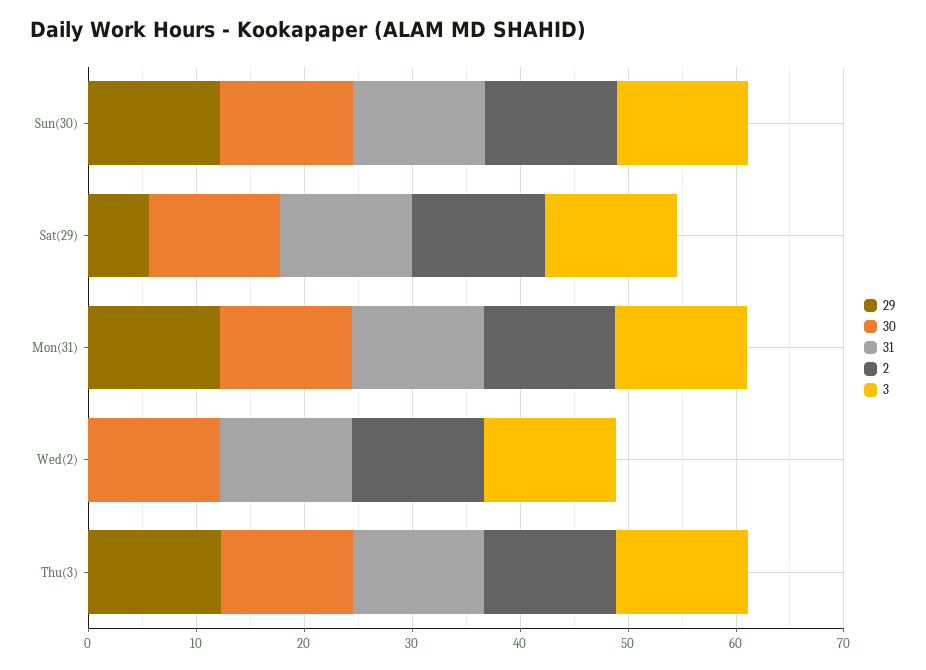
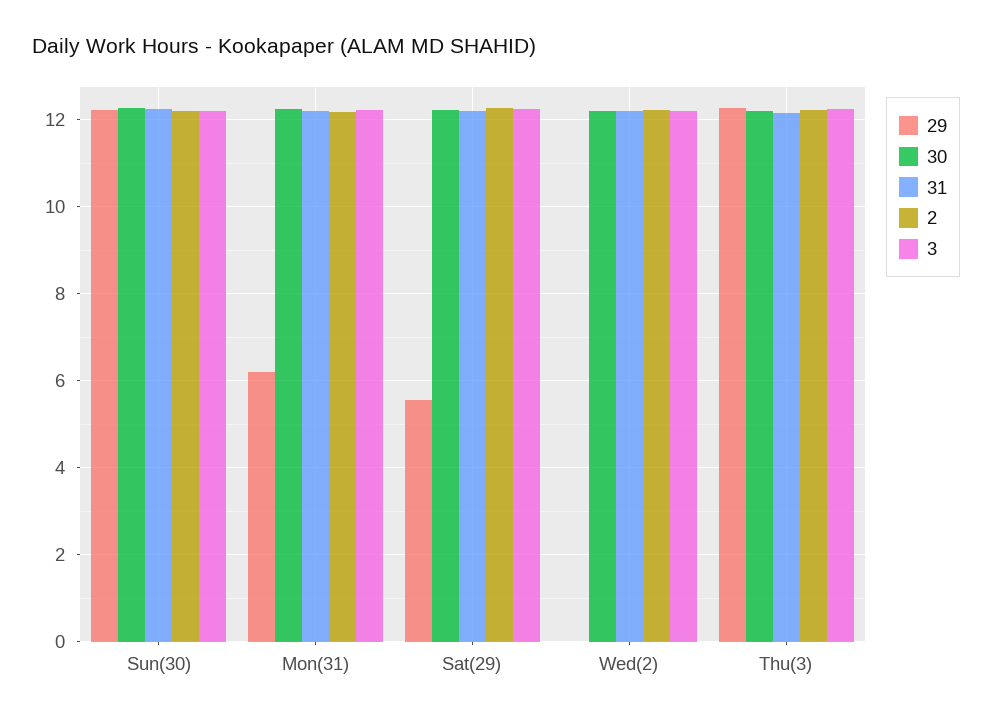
  {
    "29": {
      "Sun(30)": 12.2,
      "Sat(29)": 5.6,
-     "Mon(31)": 12,
+     "Mon(31)": 6.2,
      "Wed(2)": 0,
      "Thu(3)": 12.2
    },
    "30": {
      "Sun(30)": 12.2,
      "Sat(29)": 12.2,
      "Mon(31)": 12.2,
      "Wed(2)": 12.2,
      "Thu(3)": 12.2
    },
    "31": {
      "Sun(30)": 12.2,
      "Sat(29)": 12.2,
      "Mon(31)": 12.2,
      "Wed(2)": 12.2,
      "Thu(3)": 12.2
    },
    "2": {
      "Sun(30)": 12.2,
      "Sat(29)": 12.2,
      "Mon(31)": 12.2,
      "Wed(2)": 12.2,
      "Thu(3)": 12.2
    },
    "3": {
      "Sun(30)": 12.2,
      "Sat(29)": 12.2,
      "Mon(31)": 12.2,
      "Wed(2)": 12.2,
      "Thu(3)": 12.2
    }
  }

